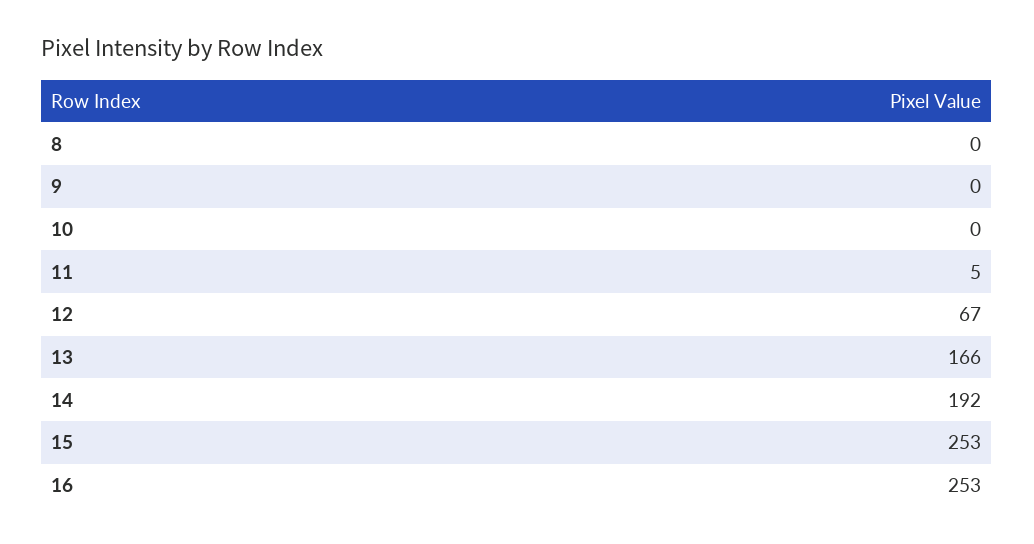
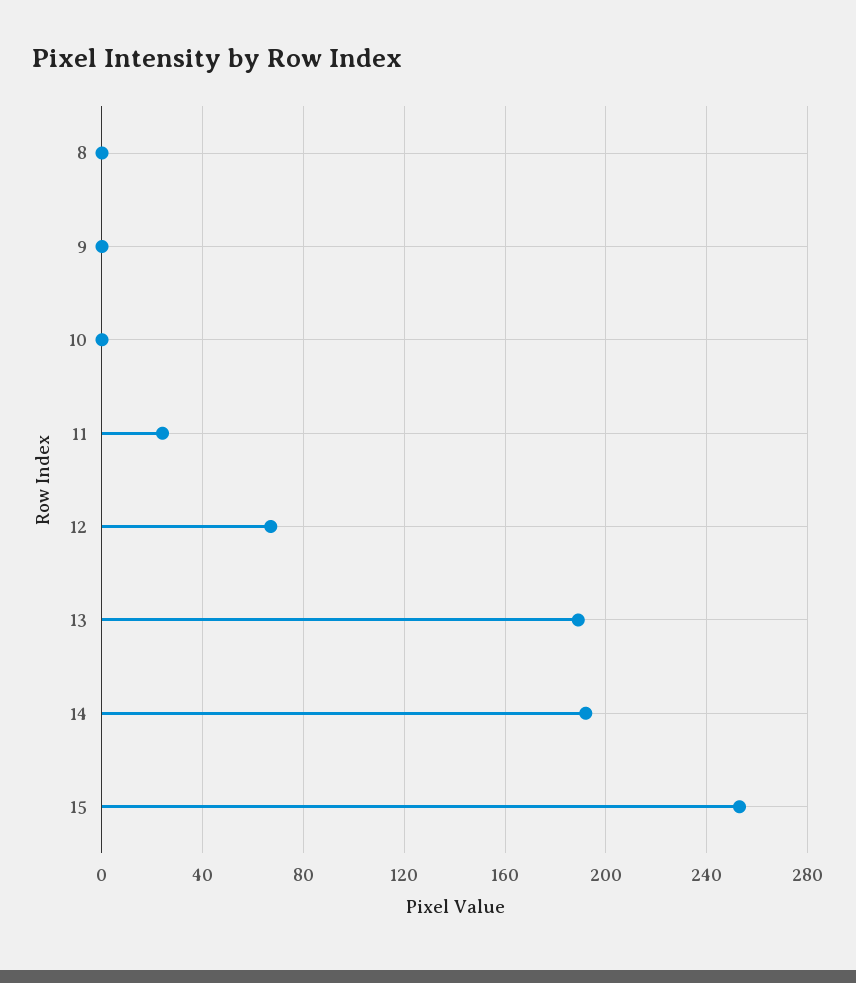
  {
    "8": 0,
    "9": 0,
    "10": 0,
-   "11": 5,
+   "11": 25,
    "12": 67,
-   "13": 166,
+   "13": 190,
    "14": 192,
-   "15": 253,
+   "15": 253
-   "16": 253
  }

